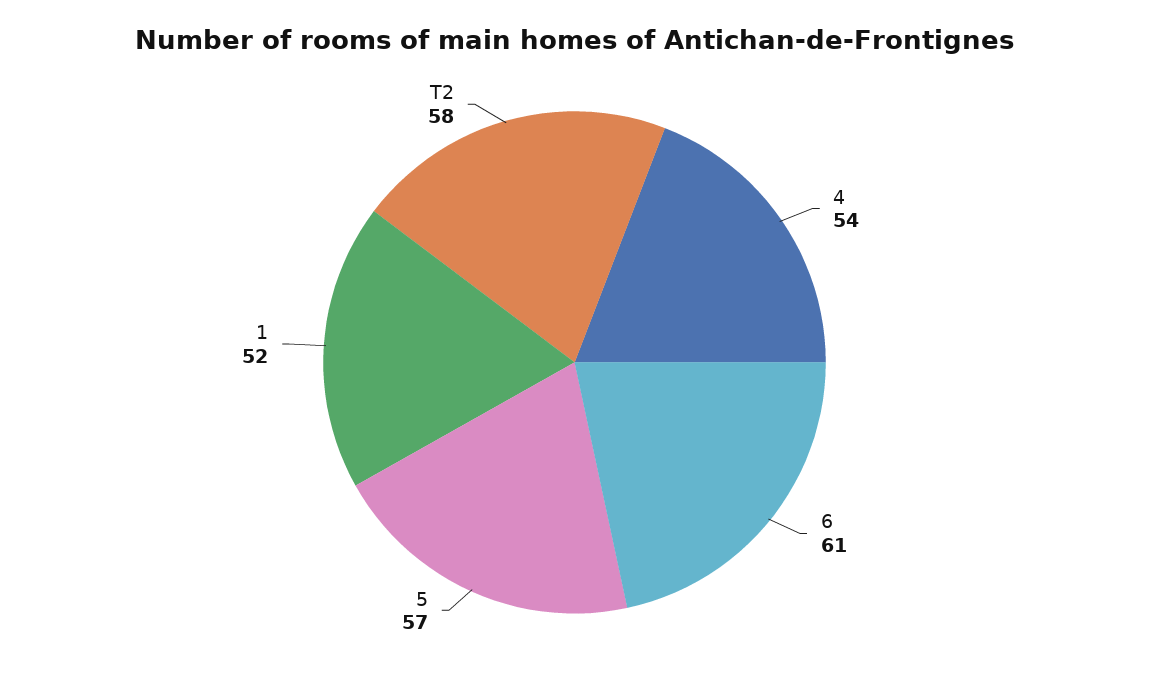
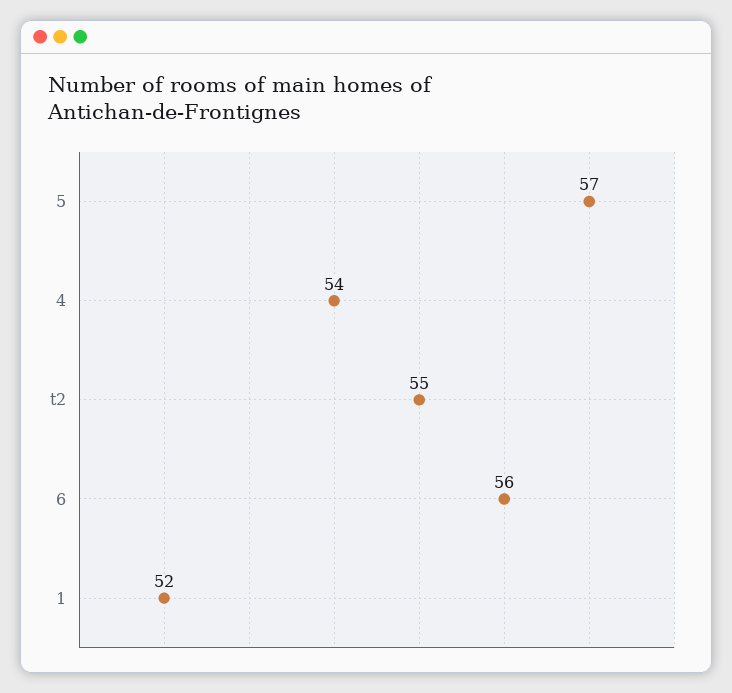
  {
    "4": 54,
-   "6": 61,
+   "6": 56,
    "5": 57,
    "1": 52,
-   "T2": 58
+   "T2": 55
  }

